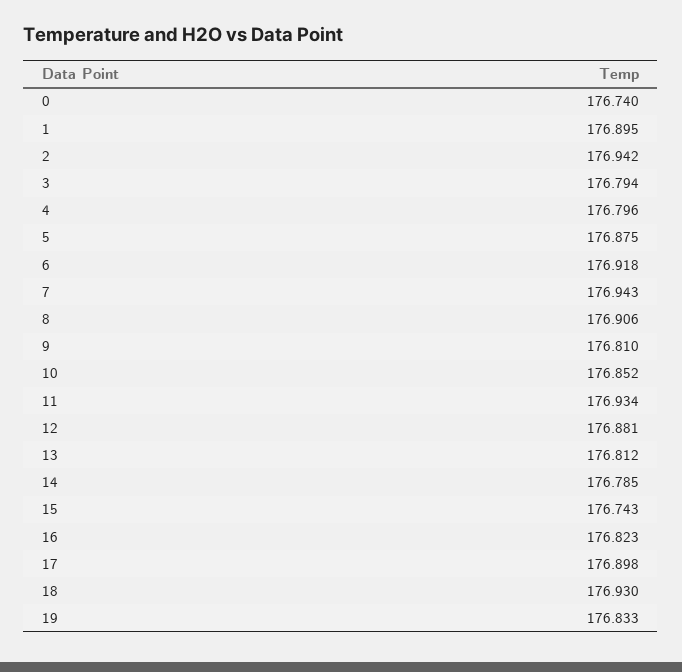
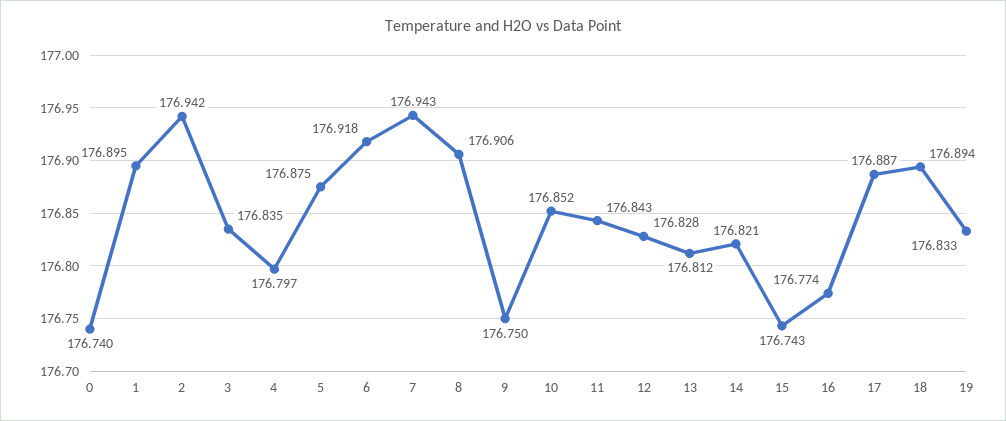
  {
    "0": 176.74,
    "1": 176.895,
    "2": 176.942,
-   "3": 176.794,
+   "3": 176.835,
-   "4": 176.796,
+   "4": 176.797,
    "5": 176.875,
    "6": 176.918,
    "7": 176.943,
    "8": 176.906,
-   "9": 176.81,
+   "9": 176.75,
    "10": 176.852,
-   "11": 176.934,
+   "11": 176.843,
-   "12": 176.881,
+   "12": 176.828,
    "13": 176.812,
-   "14": 176.785,
+   "14": 176.821,
    "15": 176.743,
-   "16": 176.823,
+   "16": 176.774,
-   "17": 176.898,
+   "17": 176.887,
-   "18": 176.93,
+   "18": 176.894,
    "19": 176.833
  }

